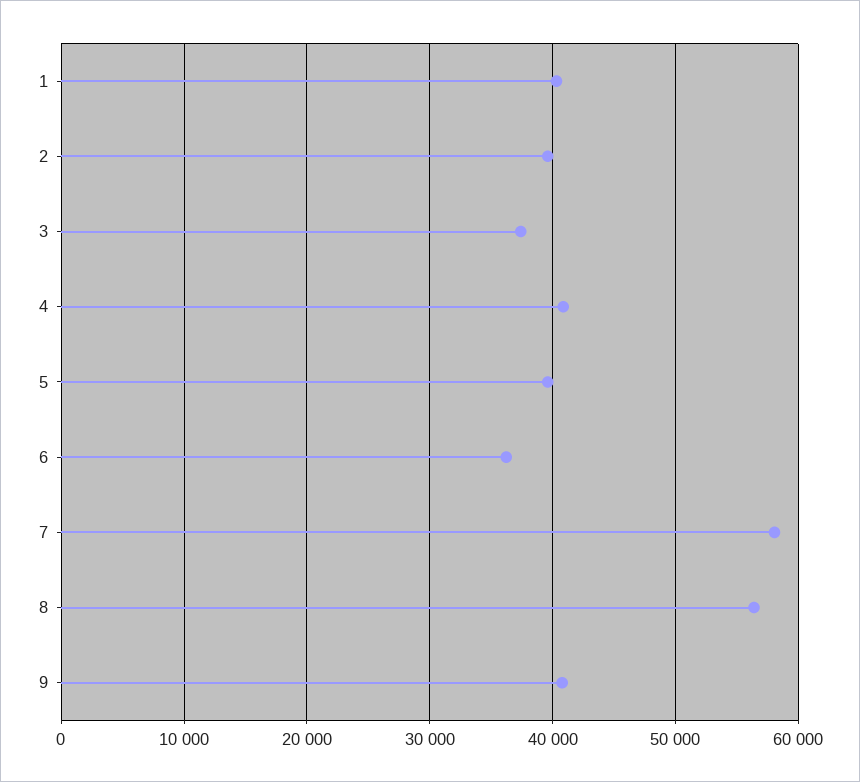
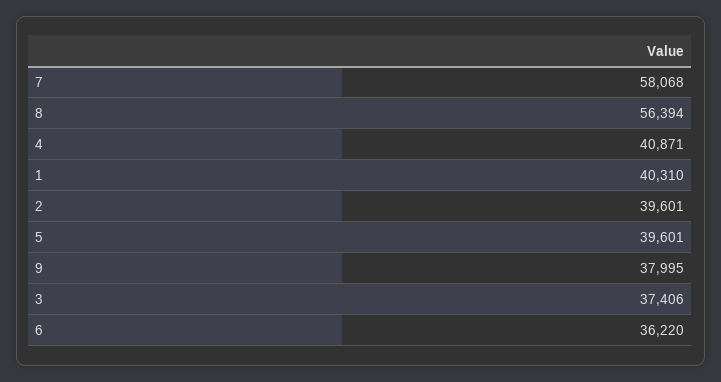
  {
    "1": 40310,
    "2": 39601,
    "3": 37406,
    "4": 40871,
    "5": 39601,
    "6": 36220,
    "7": 58068,
    "8": 56394,
-   "9": 41000
+   "9": 37995
  }

